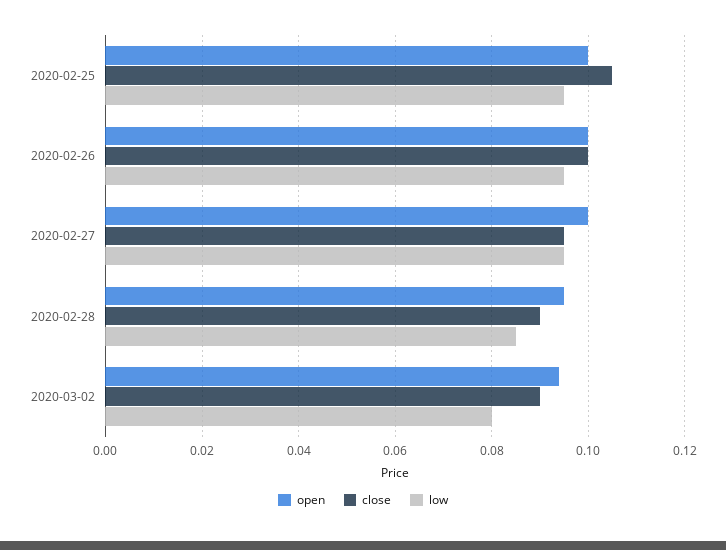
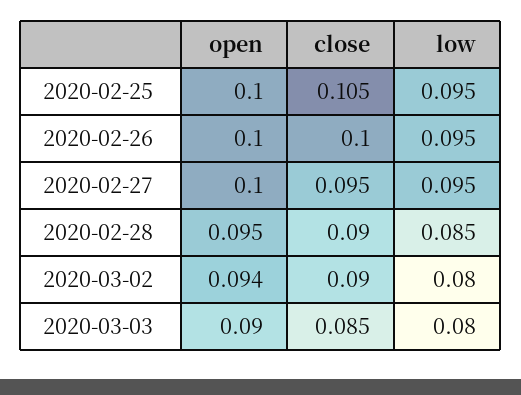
  {
    "open": {
      "2020-02-25": 0.1,
      "2020-02-26": 0.1,
      "2020-02-27": 0.1,
      "2020-02-28": 0.095,
-     "2020-03-02": 0.094
+     "2020-03-02": 0.094,
+     "2020-03-03": 0.09
    },
    "close": {
      "2020-02-25": 0.105,
      "2020-02-26": 0.1,
      "2020-02-27": 0.095,
      "2020-02-28": 0.09,
-     "2020-03-02": 0.09
+     "2020-03-02": 0.09,
+     "2020-03-03": 0.085
    },
    "low": {
      "2020-02-25": 0.095,
      "2020-02-26": 0.095,
      "2020-02-27": 0.095,
      "2020-02-28": 0.085,
-     "2020-03-02": 0.08
+     "2020-03-02": 0.08,
+     "2020-03-03": 0.08
    }
  }

